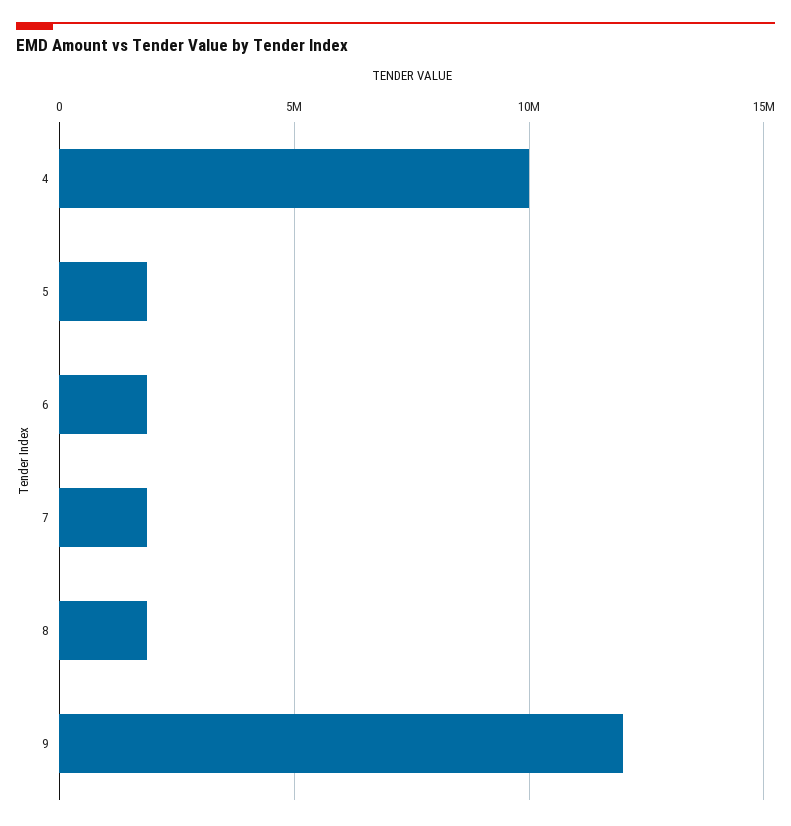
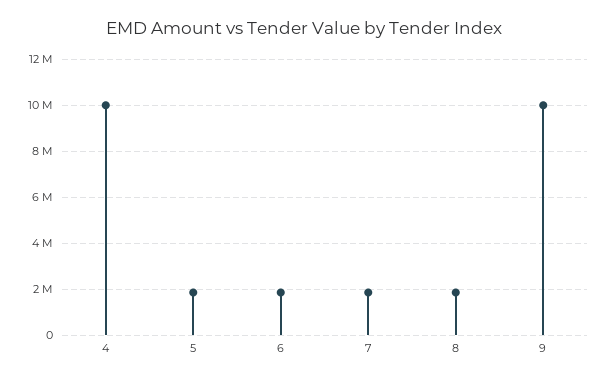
  {
    "4": 10000000,
    "5": 2000000,
    "6": 2000000,
    "7": 2000000,
    "8": 2000000,
-   "9": 12000000
+   "9": 10000000
  }

